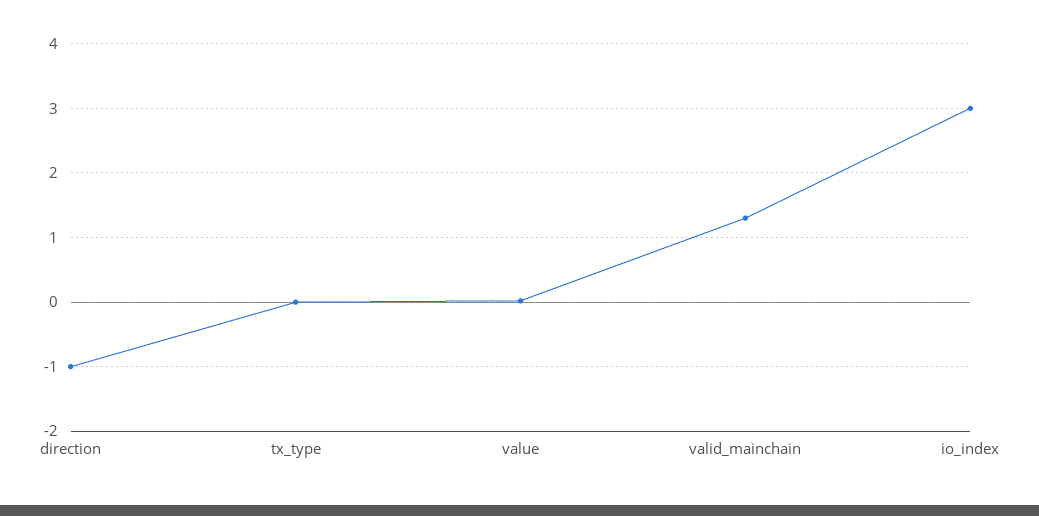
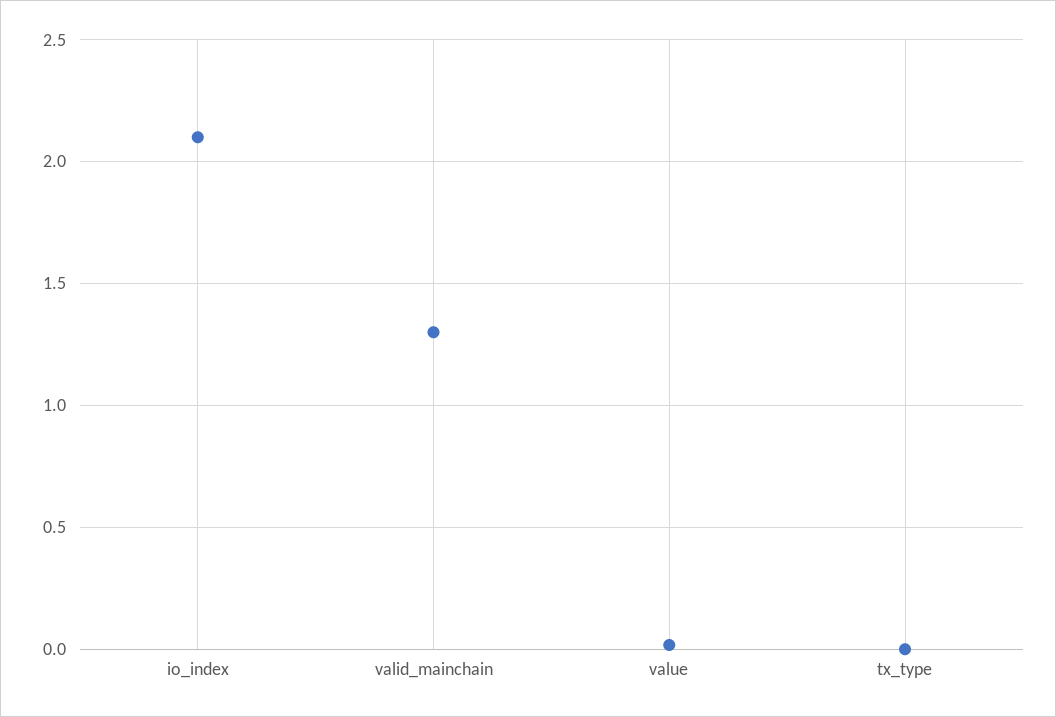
  {
-   "direction": -1,
    "tx_type": 0,
    "value": 0,
    "valid_mainchain": 1.3,
-   "io_index": 3
+   "io_index": 2.1
  }

